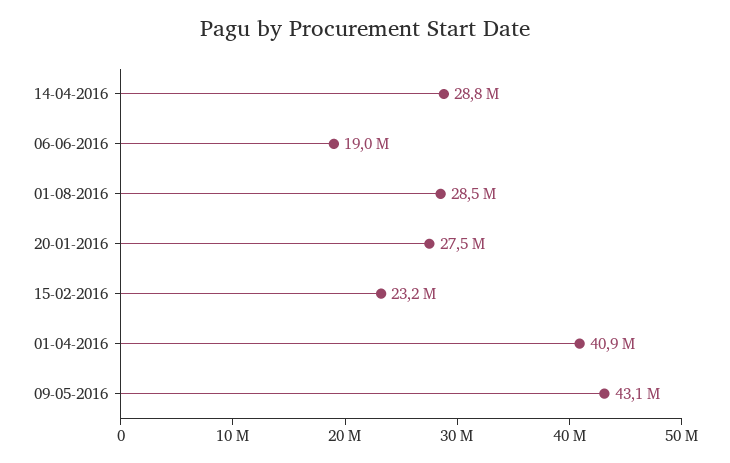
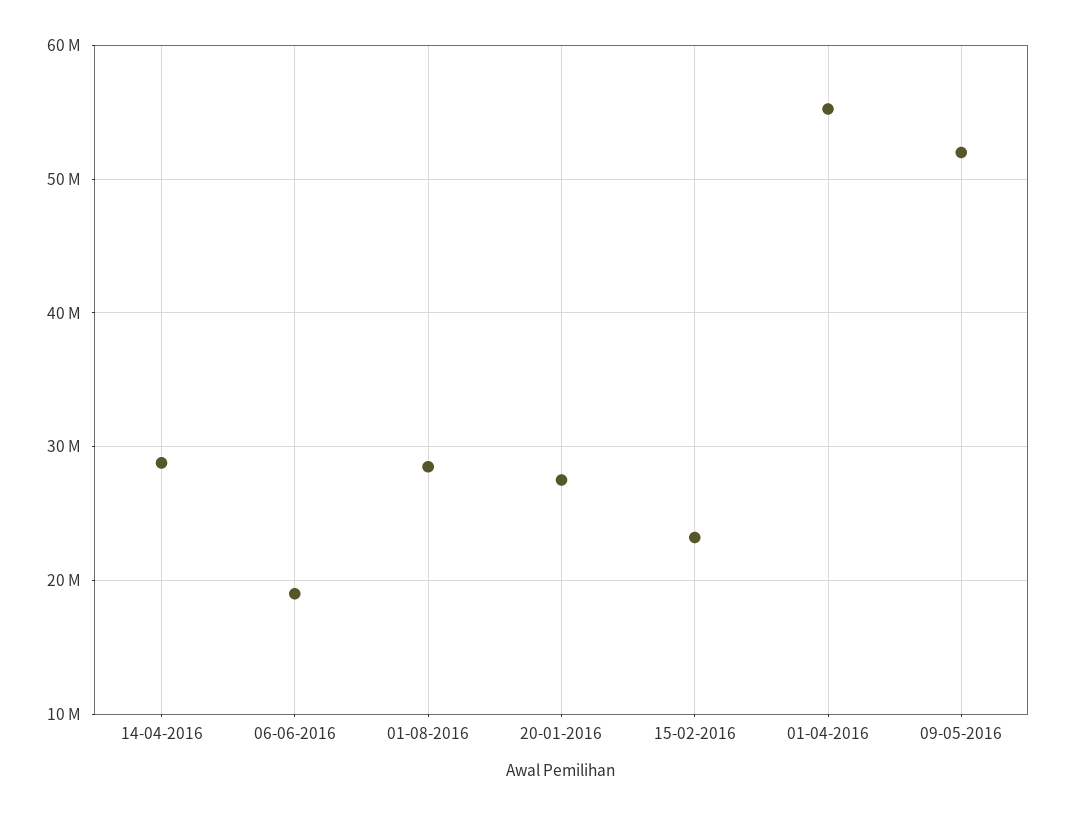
  {
    "14-04-2016": 28800000,
    "06-06-2016": 19000000,
    "01-08-2016": 28500000,
    "20-01-2016": 27500000,
    "15-02-2016": 23200000,
-   "01-04-2016": 40900000,
+   "01-04-2016": 55000000,
-   "09-05-2016": 43100000
+   "09-05-2016": 52000000
  }

